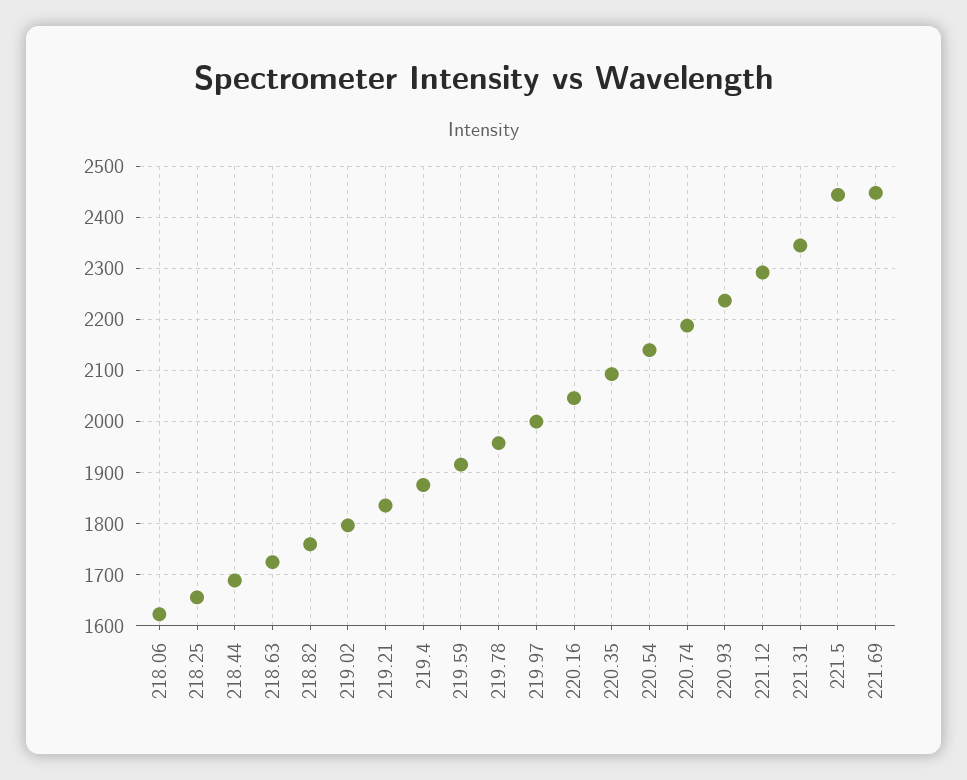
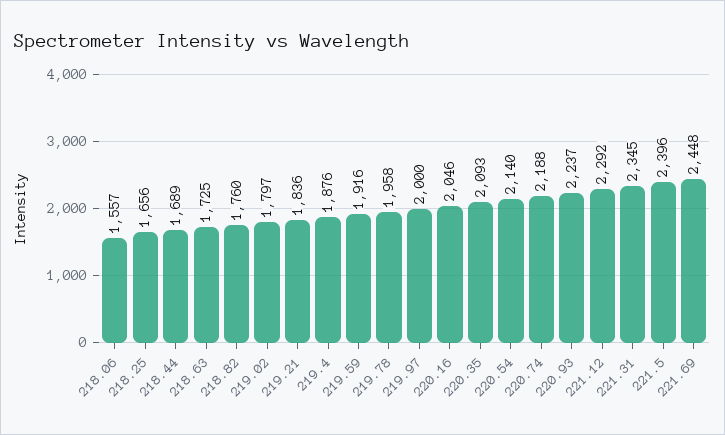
  {
-   "218.06": 1620,
+   "218.06": 1557,
    "218.25": 1656,
    "218.44": 1689,
    "218.63": 1725,
    "218.82": 1760,
    "219.02": 1797,
    "219.21": 1836,
    "219.4": 1876,
    "219.59": 1916,
    "219.78": 1958,
    "219.97": 2000,
    "220.16": 2046,
    "220.35": 2093,
    "220.54": 2140,
    "220.74": 2188,
    "220.93": 2237,
    "221.12": 2292,
    "221.31": 2345,
-   "221.5": 2440,
+   "221.5": 2396,
    "221.69": 2448
  }

